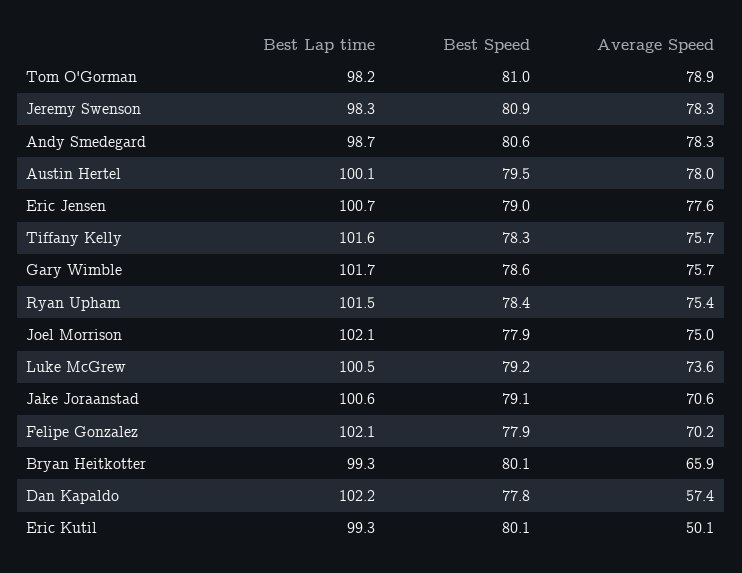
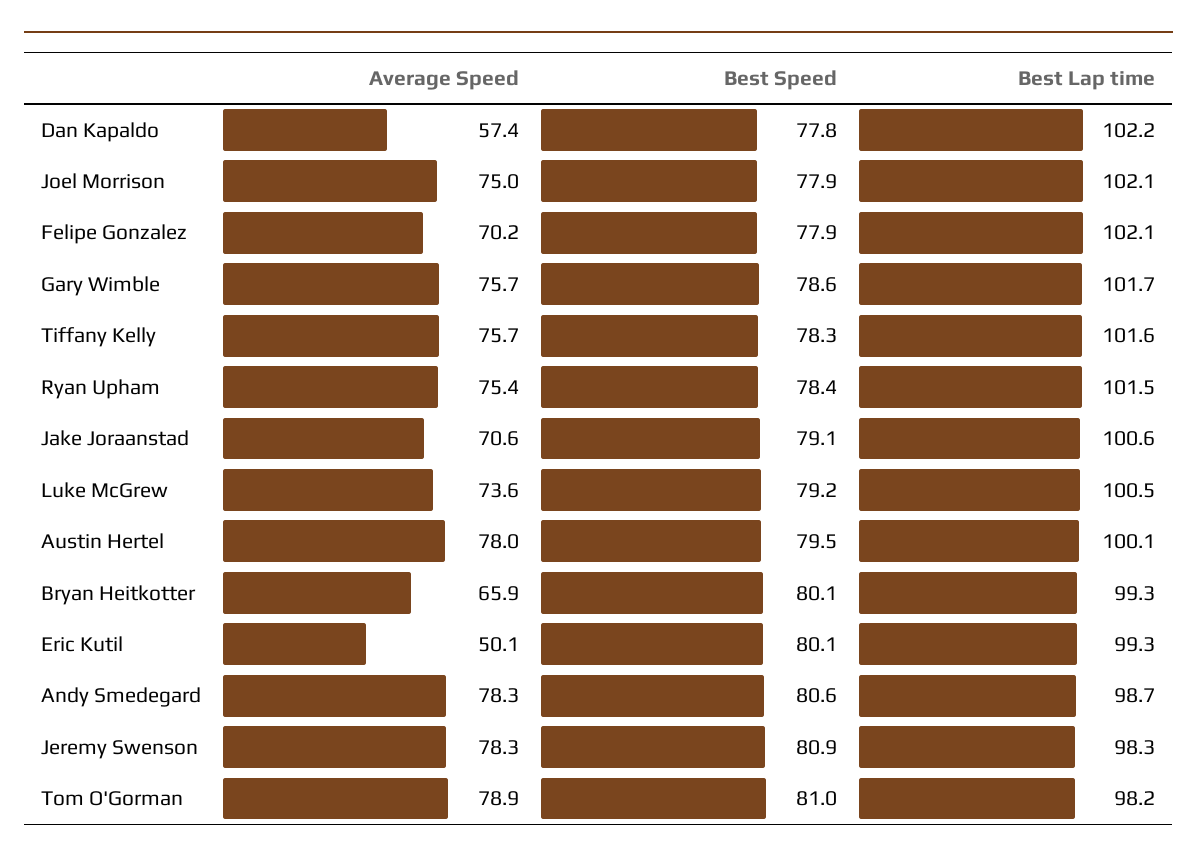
  {
    "Best Lap time": {
      "Tom O'Gorman": 98.2,
      "Jeremy Swenson": 98.3,
      "Andy Smedegard": 98.7,
      "Austin Hertel": 100.1,
-     "Eric Jensen": 100.7,
      "Tiffany Kelly": 101.6,
      "Gary Wimble": 101.7,
      "Ryan Upham": 101.5,
      "Joel Morrison": 102.1,
      "Luke McGrew": 100.5,
      "Jake Joraanstad": 100.6,
      "Felipe Gonzalez": 102.1,
      "Bryan Heitkotter": 99.3,
      "Dan Kapaldo": 102.2,
      "Eric Kutil": 99.3
    },
    "Best Speed": {
      "Tom O'Gorman": 81,
      "Jeremy Swenson": 80.9,
      "Andy Smedegard": 80.6,
      "Austin Hertel": 79.5,
-     "Eric Jensen": 79,
      "Tiffany Kelly": 78.3,
      "Gary Wimble": 78.6,
      "Ryan Upham": 78.4,
      "Joel Morrison": 77.9,
      "Luke McGrew": 79.2,
      "Jake Joraanstad": 79.1,
      "Felipe Gonzalez": 77.9,
      "Bryan Heitkotter": 80.1,
      "Dan Kapaldo": 77.8,
      "Eric Kutil": 80.1
    },
    "Average Speed": {
      "Tom O'Gorman": 78.9,
      "Jeremy Swenson": 78.3,
      "Andy Smedegard": 78.3,
      "Austin Hertel": 78,
-     "Eric Jensen": 77.6,
      "Tiffany Kelly": 75.7,
      "Gary Wimble": 75.7,
      "Ryan Upham": 75.4,
      "Joel Morrison": 75,
      "Luke McGrew": 73.6,
      "Jake Joraanstad": 70.6,
      "Felipe Gonzalez": 70.2,
      "Bryan Heitkotter": 65.9,
      "Dan Kapaldo": 57.4,
      "Eric Kutil": 50.1
    }
  }

